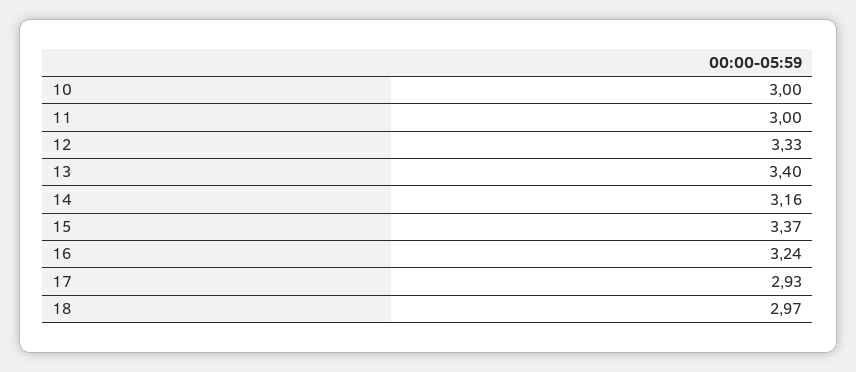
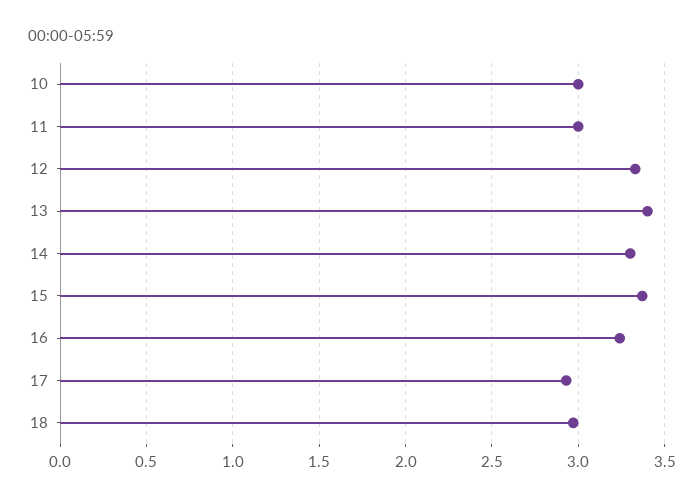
  {
    "10": 3,
    "11": 3,
    "12": 3.33,
    "13": 3.4,
-   "14": 3.16,
+   "14": 3.3,
    "15": 3.37,
    "16": 3.24,
    "17": 2.93,
    "18": 2.97
  }

